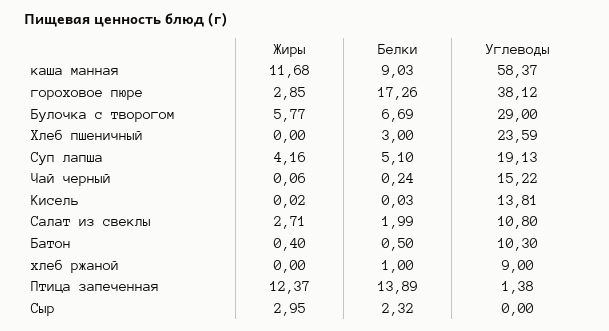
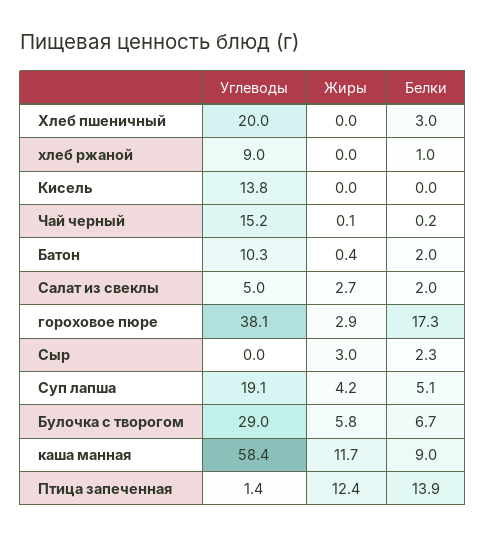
  {
    "Жиры": {
      "каша манная": 11.68,
      "гороховое пюре": 2.85,
      "Булочка с творогом": 5.77,
      "Хлеб пшеничный": 0,
      "Суп лапша": 4.16,
      "Чай черный": 0.06,
      "Кисель": 0.02,
      "Салат из свеклы": 2.71,
      "Батон": 0.4,
      "хлеб ржаной": 0,
      "Птица запеченная": 12.37,
      "Сыр": 2.95
    },
    "Белки": {
      "каша манная": 9.03,
      "гороховое пюре": 17.26,
      "Булочка с творогом": 6.69,
      "Хлеб пшеничный": 3,
      "Суп лапша": 5.1,
      "Чай черный": 0.24,
      "Кисель": 0.03,
      "Салат из свеклы": 1.99,
-     "Батон": 0.5,
+     "Батон": 2,
      "хлеб ржаной": 1,
      "Птица запеченная": 13.89,
      "Сыр": 2.32
    },
    "Углеводы": {
      "каша манная": 58.37,
      "гороховое пюре": 38.12,
      "Булочка с творогом": 29,
-     "Хлеб пшеничный": 23.59,
+     "Хлеб пшеничный": 20,
      "Суп лапша": 19.13,
      "Чай черный": 15.22,
      "Кисель": 13.81,
-     "Салат из свеклы": 10.8,
+     "Салат из свеклы": 5,
      "Батон": 10.3,
      "хлеб ржаной": 9,
      "Птица запеченная": 1.38,
      "Сыр": 0
    }
  }

